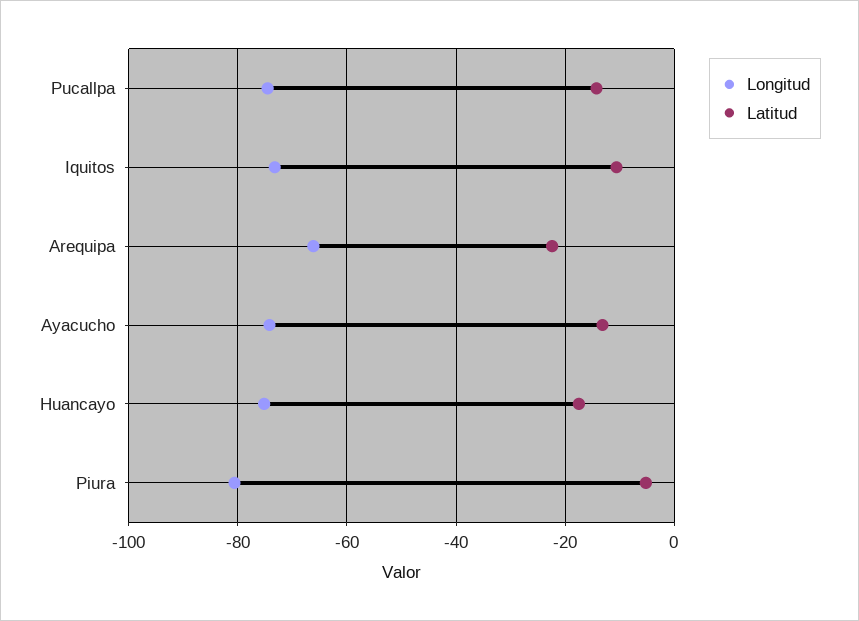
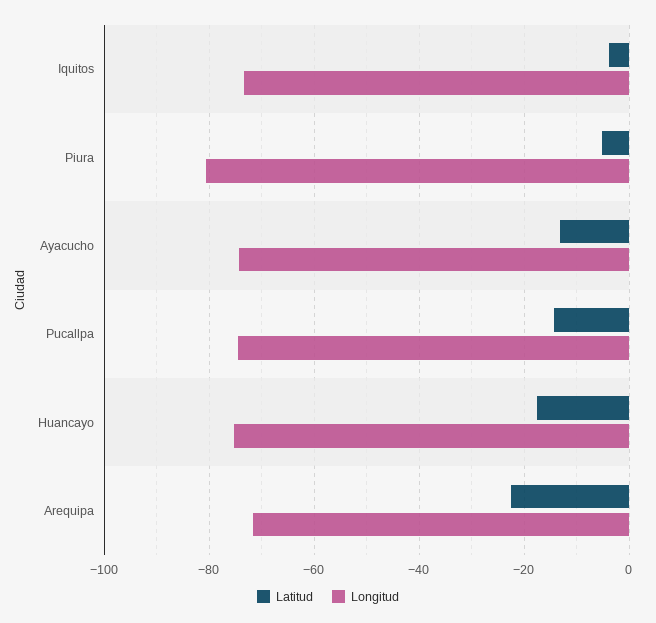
  {
    "Longitud": {
      "Pucallpa": -74,
      "Iquitos": -74,
-     "Arequipa": -66,
+     "Arequipa": -72,
      "Ayacucho": -74,
      "Huancayo": -76,
      "Piura": -80
    },
    "Latitud": {
      "Pucallpa": -14,
-     "Iquitos": -10,
+     "Iquitos": -4,
      "Arequipa": -22,
      "Ayacucho": -14,
      "Huancayo": -18,
      "Piura": -6
    }
  }

